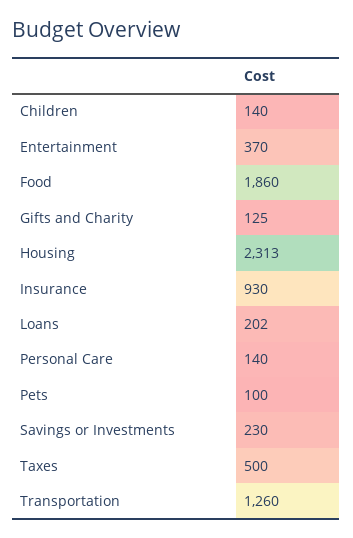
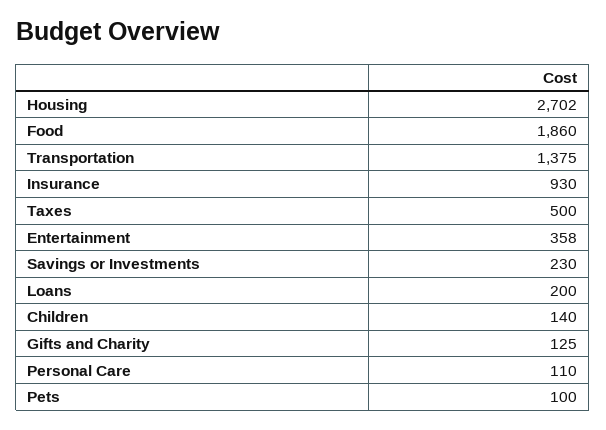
  {
    "Children": 140,
-   "Entertainment": 370,
+   "Entertainment": 358,
    "Food": 1860,
    "Gifts and Charity": 125,
-   "Housing": 2313,
+   "Housing": 2702,
    "Insurance": 930,
-   "Loans": 202,
+   "Loans": 200,
-   "Personal Care": 140,
+   "Personal Care": 110,
    "Pets": 100,
    "Savings or Investments": 230,
    "Taxes": 500,
-   "Transportation": 1260
+   "Transportation": 1375
  }

